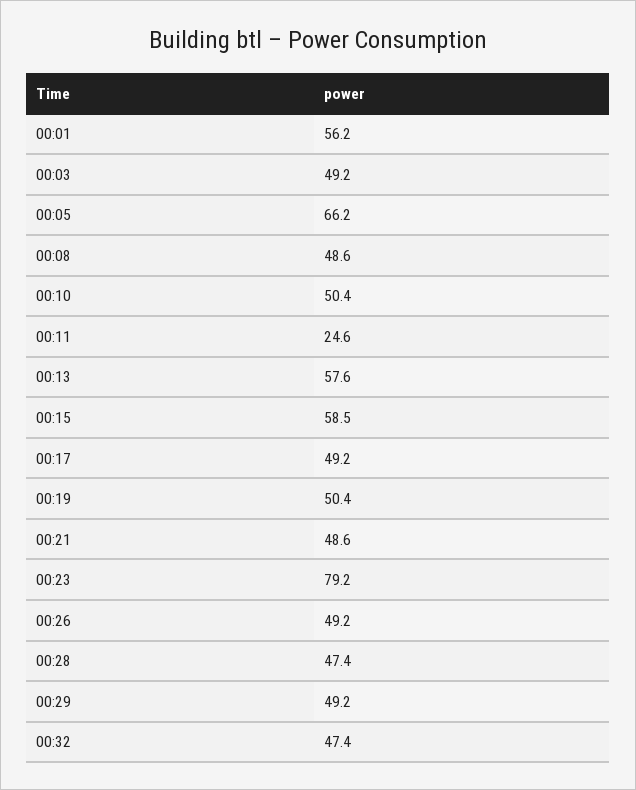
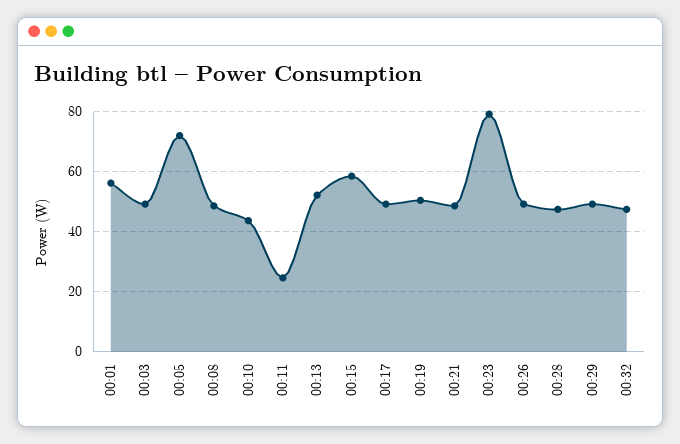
  {
    "00:01": 56.2,
    "00:03": 49.2,
-   "00:05": 66.2,
+   "00:05": 72,
    "00:08": 48.6,
-   "00:10": 50.4,
+   "00:10": 44,
    "00:11": 24.6,
-   "00:13": 57.6,
+   "00:13": 52,
    "00:15": 58.5,
    "00:17": 49.2,
    "00:19": 50.4,
    "00:21": 48.6,
    "00:23": 79.2,
    "00:26": 49.2,
    "00:28": 47.4,
    "00:29": 49.2,
    "00:32": 47.4
  }

